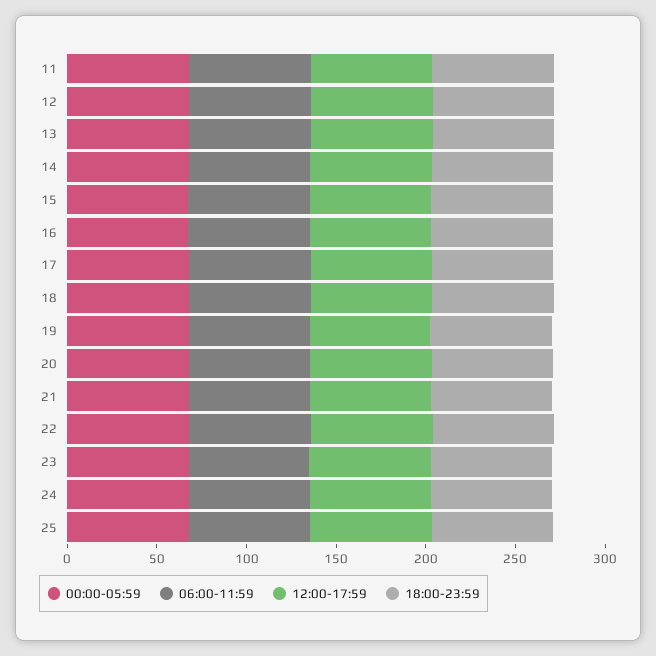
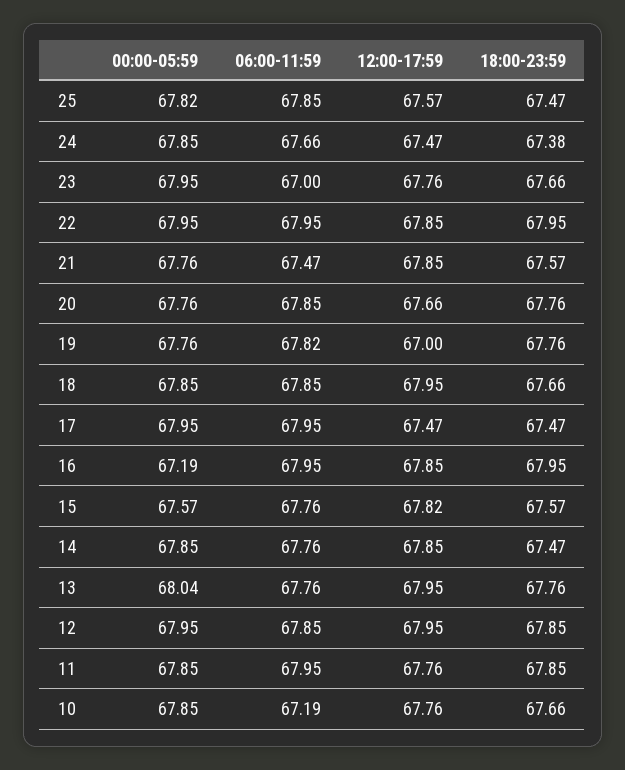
  {
    "00:00-05:59": {
      "11": 67.85,
      "12": 67.95,
      "13": 68.04,
      "14": 67.85,
      "15": 67.57,
      "16": 67.19,
      "17": 67.95,
      "18": 67.85,
      "19": 67.76,
      "20": 67.76,
      "21": 67.76,
      "22": 67.95,
      "23": 67.95,
      "24": 67.85,
-     "25": 67.82
+     "25": 67.82,
+     "10": 67.85
    },
    "06:00-11:59": {
      "11": 67.95,
      "12": 67.85,
      "13": 67.76,
      "14": 67.76,
      "15": 67.76,
      "16": 67.95,
      "17": 67.95,
      "18": 67.85,
      "19": 67.82,
      "20": 67.85,
      "21": 67.47,
      "22": 67.95,
      "23": 67,
      "24": 67.66,
-     "25": 67.85
+     "25": 67.85,
+     "10": 67.19
    },
    "12:00-17:59": {
      "11": 67.76,
      "12": 67.95,
      "13": 67.95,
      "14": 67.85,
      "15": 67.82,
      "16": 67.85,
      "17": 67.47,
      "18": 67.95,
      "19": 67,
      "20": 67.66,
      "21": 67.85,
      "22": 67.85,
      "23": 67.76,
      "24": 67.47,
-     "25": 67.57
+     "25": 67.57,
+     "10": 67.76
    },
    "18:00-23:59": {
      "11": 67.85,
      "12": 67.85,
      "13": 67.76,
      "14": 67.47,
      "15": 67.57,
      "16": 67.95,
      "17": 67.47,
      "18": 67.66,
      "19": 67.76,
      "20": 67.76,
      "21": 67.57,
      "22": 67.95,
      "23": 67.66,
      "24": 67.38,
-     "25": 67.47
+     "25": 67.47,
+     "10": 67.66
    }
  }

